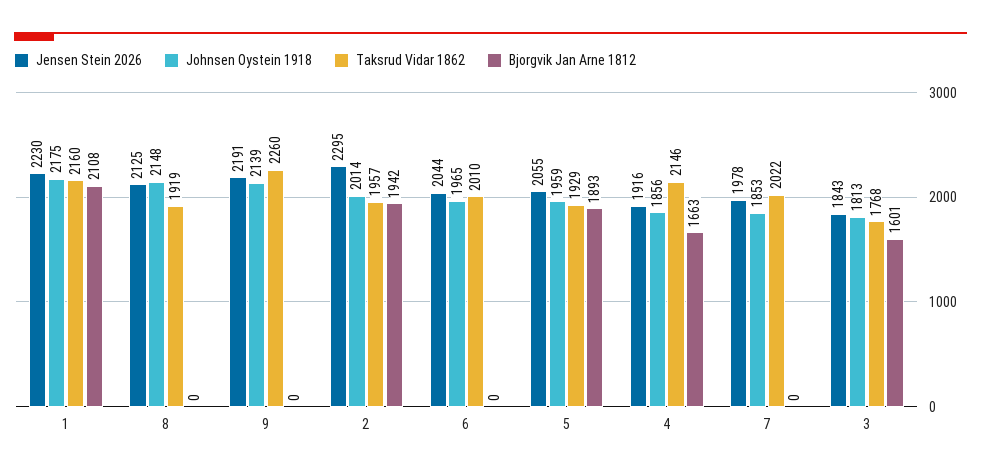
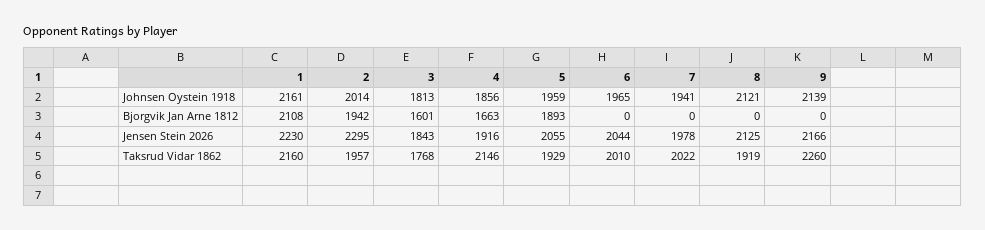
  {
    "Jensen Stein 2026": {
      "1": 2230,
      "8": 2125,
-     "9": 2191,
+     "9": 2166,
      "2": 2295,
      "6": 2044,
      "5": 2055,
      "4": 1916,
      "7": 1978,
      "3": 1843
    },
    "Johnsen Oystein 1918": {
-     "1": 2175,
+     "1": 2161,
-     "8": 2148,
+     "8": 2121,
      "9": 2139,
      "2": 2014,
      "6": 1965,
      "5": 1959,
      "4": 1856,
-     "7": 1853,
+     "7": 1941,
      "3": 1813
    },
    "Taksrud Vidar 1862": {
      "1": 2160,
      "8": 1919,
      "9": 2260,
      "2": 1957,
      "6": 2010,
      "5": 1929,
      "4": 2146,
      "7": 2022,
      "3": 1768
    },
    "Bjorgvik Jan Arne 1812": {
      "1": 2108,
      "8": 0,
      "9": 0,
      "2": 1942,
      "6": 0,
      "5": 1893,
      "4": 1663,
      "7": 0,
      "3": 1601
    }
  }

